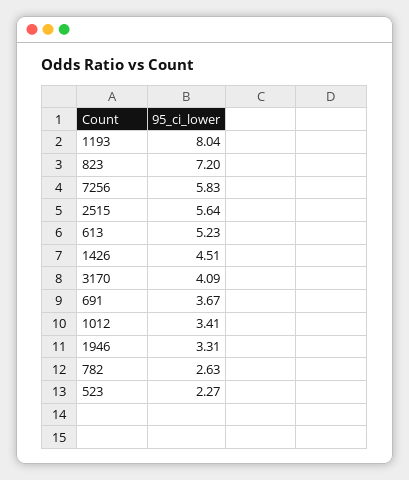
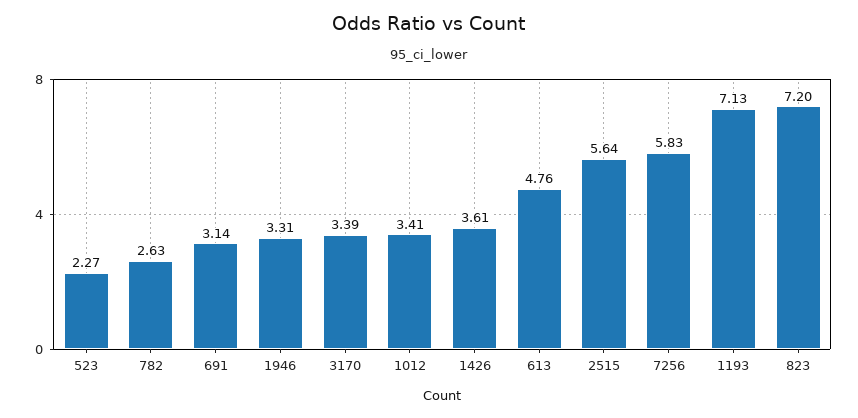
  {
-   "1193": 8.04,
+   "1193": 7.13,
    "823": 7.2,
    "7256": 5.83,
    "2515": 5.64,
-   "613": 5.23,
+   "613": 4.76,
-   "1426": 4.51,
+   "1426": 3.61,
-   "3170": 4.09,
+   "3170": 3.39,
-   "691": 3.67,
+   "691": 3.14,
    "1012": 3.41,
    "1946": 3.31,
    "782": 2.63,
    "523": 2.27
  }

